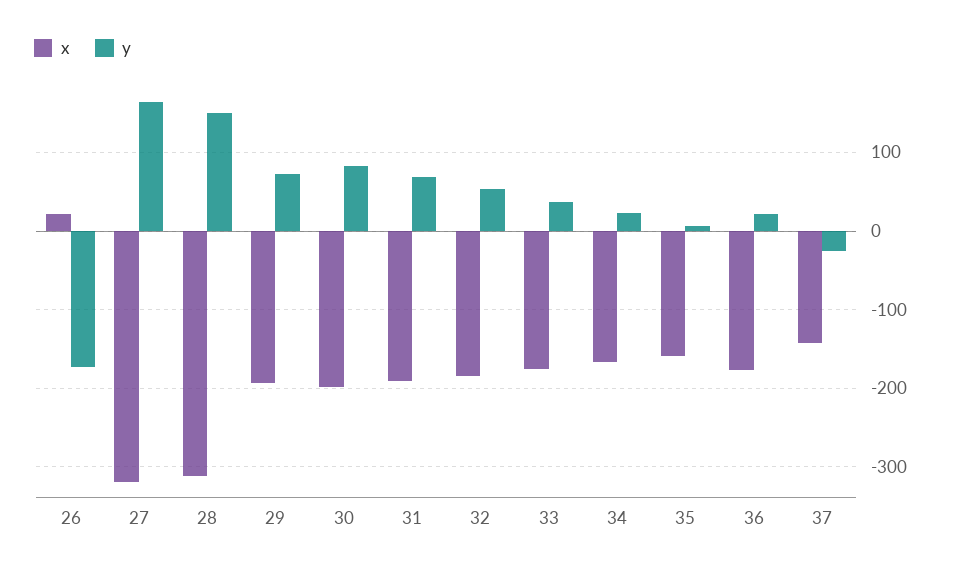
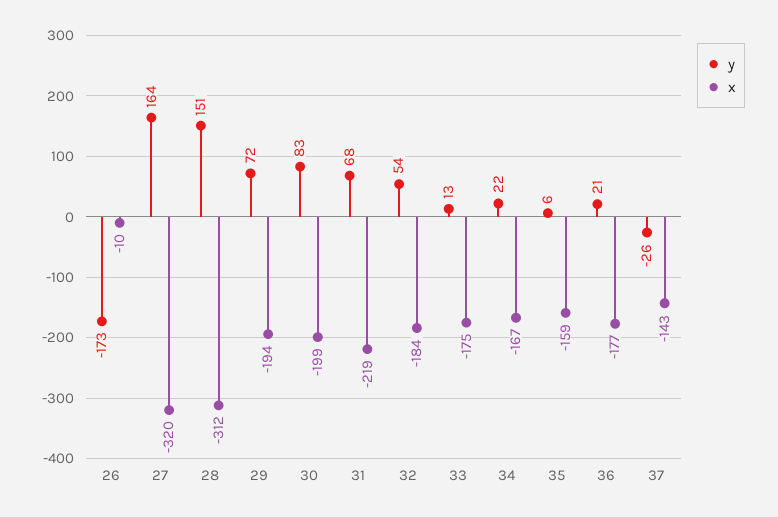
  {
    "x": {
-     "26": 20,
+     "26": -10,
      "27": -320,
      "28": -312,
      "29": -194,
      "30": -199,
-     "31": -190,
+     "31": -219,
      "32": -184,
      "33": -175,
      "34": -167,
      "35": -159,
      "36": -177,
      "37": -143
    },
    "y": {
      "26": -173,
      "27": 164,
      "28": 151,
      "29": 72,
      "30": 83,
      "31": 68,
      "32": 54,
-     "33": 40,
+     "33": 13,
      "34": 22,
      "35": 6,
      "36": 21,
      "37": -26
    }
  }

